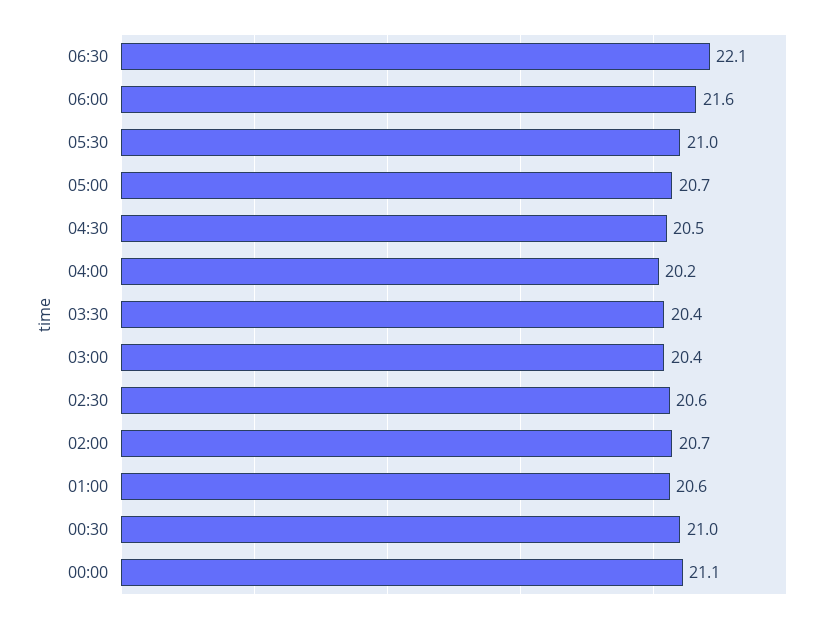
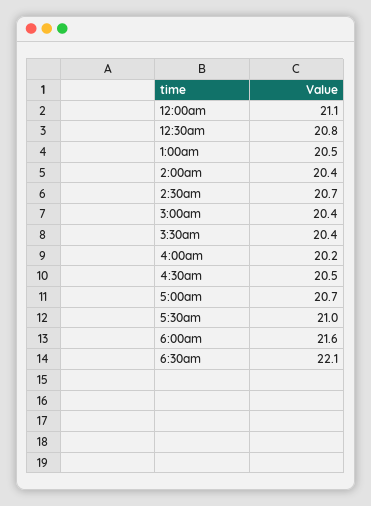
  {
    "06:30": 22.1,
    "06:00": 21.6,
    "05:30": 21,
    "05:00": 20.7,
    "04:30": 20.5,
    "04:00": 20.2,
    "03:30": 20.4,
    "03:00": 20.4,
-   "02:30": 20.6,
+   "02:30": 20.7,
-   "02:00": 20.7,
+   "02:00": 20.4,
-   "01:00": 20.6,
+   "01:00": 20.5,
-   "00:30": 21,
+   "00:30": 20.8,
    "00:00": 21.1
  }

